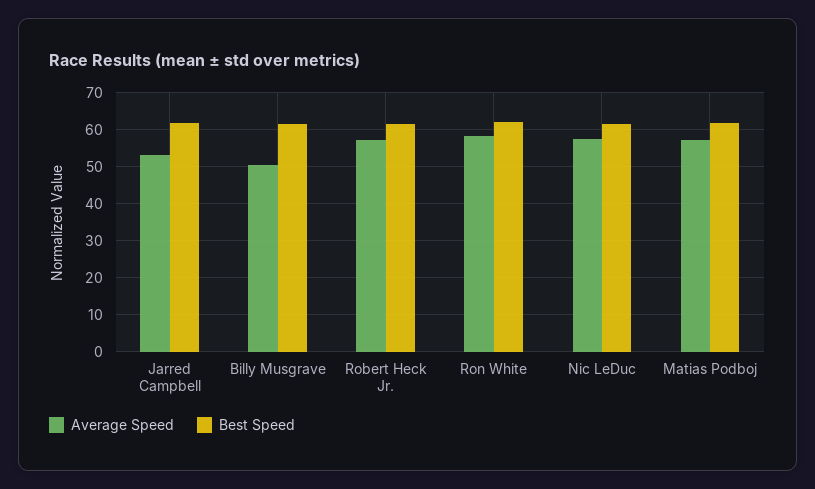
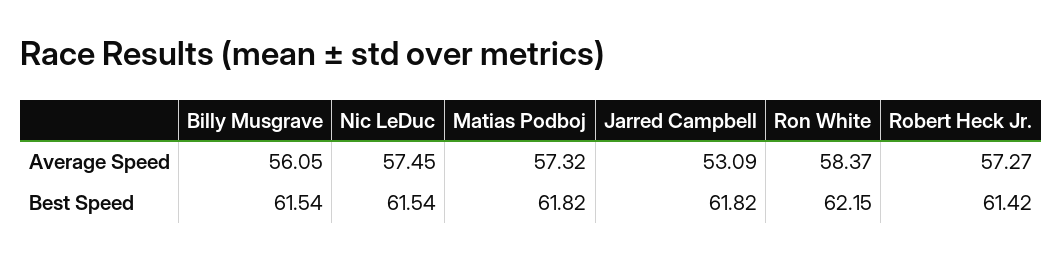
  {
    "Average Speed": {
      "Jarred Campbell": 53.09,
-     "Billy Musgrave": 50,
+     "Billy Musgrave": 56.05,
      "Robert Heck Jr.": 57.27,
      "Ron White": 58.37,
      "Nic LeDuc": 57.45,
      "Matias Podboj": 57.32
    },
    "Best Speed": {
      "Jarred Campbell": 61.82,
      "Billy Musgrave": 61.54,
      "Robert Heck Jr.": 61.42,
      "Ron White": 62.15,
      "Nic LeDuc": 61.54,
      "Matias Podboj": 61.82
    }
  }

